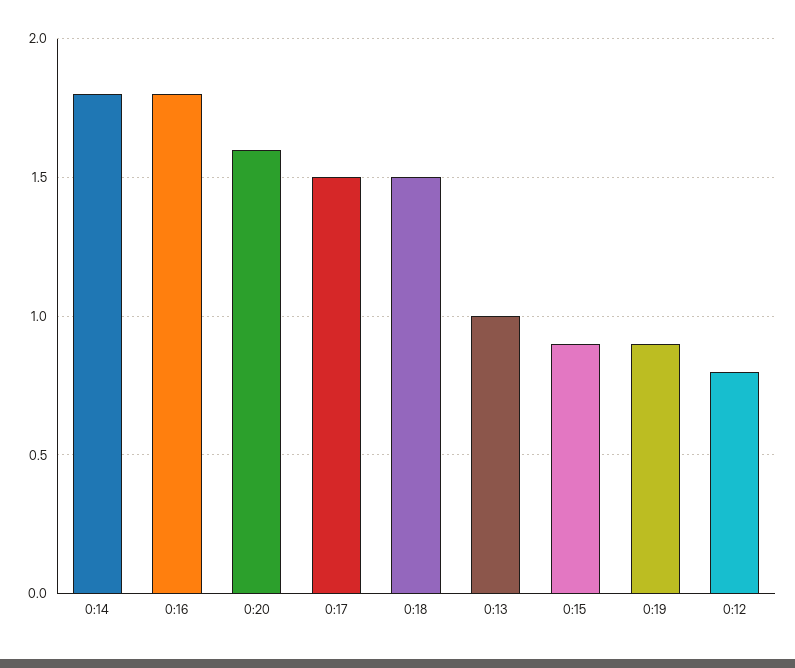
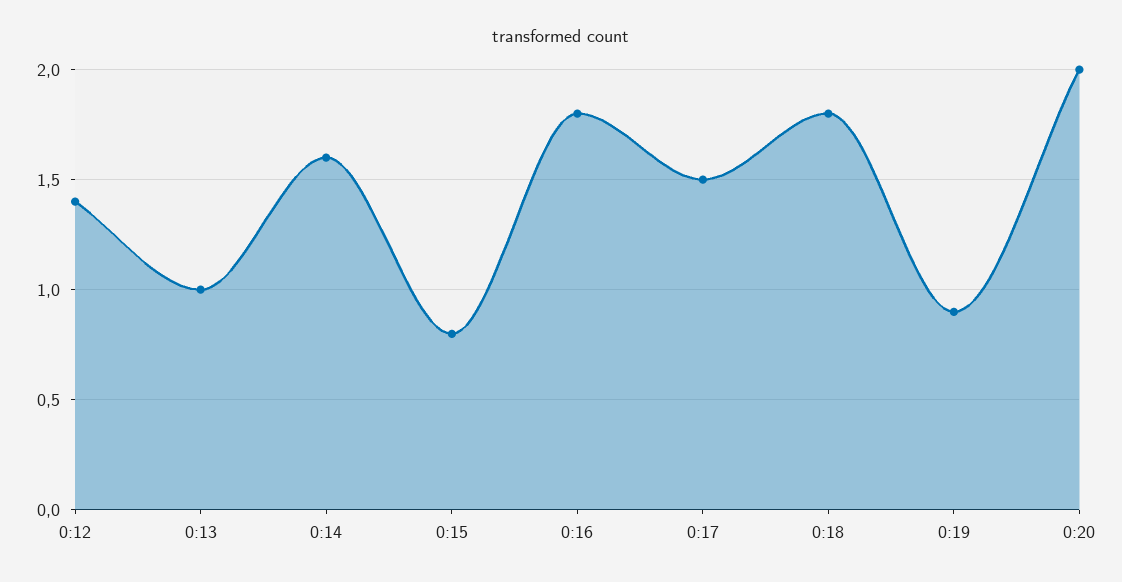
  {
-   "0:14": 1.8,
+   "0:14": 1.6,
    "0:16": 1.8,
-   "0:20": 1.6,
+   "0:20": 2,
    "0:17": 1.5,
-   "0:18": 1.5,
+   "0:18": 1.8,
    "0:13": 1,
-   "0:15": 0.9,
+   "0:15": 0.8,
    "0:19": 0.9,
-   "0:12": 0.8
+   "0:12": 1.4
  }

